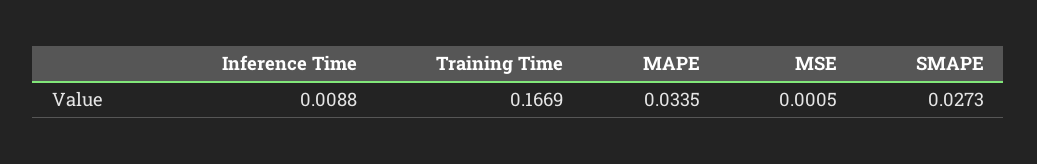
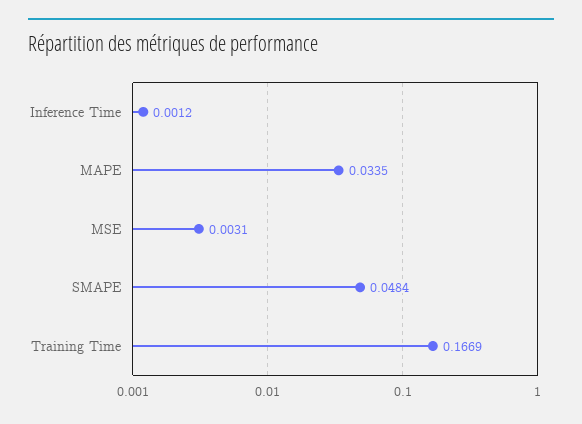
  {
-   "Inference Time": 0.0088,
+   "Inference Time": 0.0012,
    "Training Time": 0.1669,
    "MAPE": 0.0335,
-   "MSE": 0.0005,
+   "MSE": 0.0031,
-   "SMAPE": 0.0273
+   "SMAPE": 0.0484
  }

